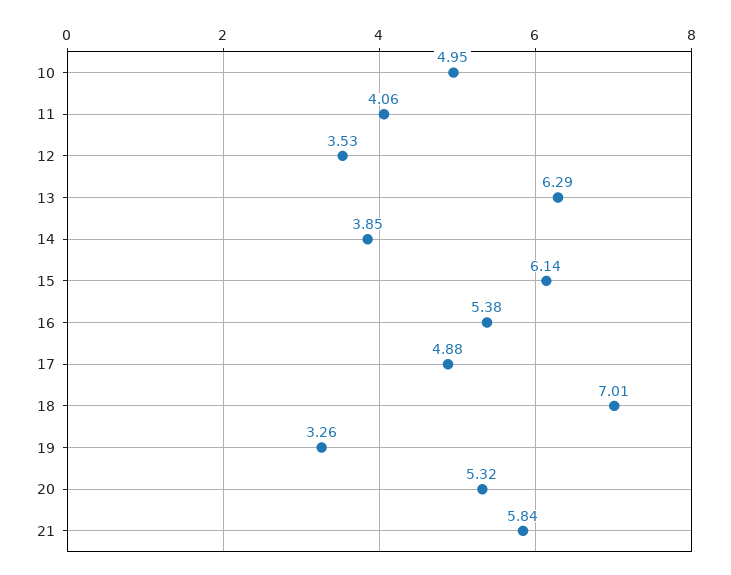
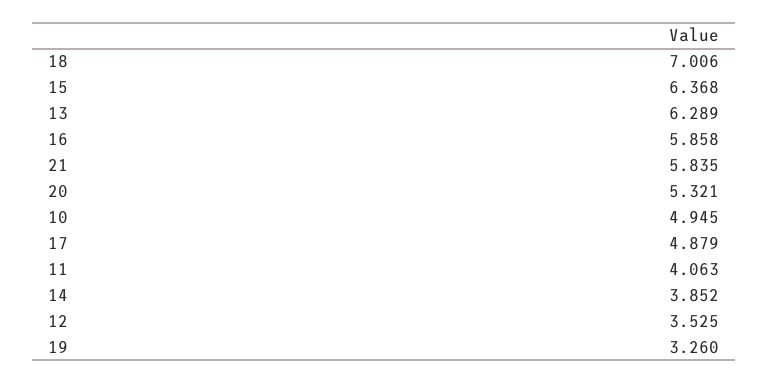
  {
    "10": 4.945,
    "11": 4.063,
    "12": 3.525,
    "13": 6.289,
    "14": 3.852,
-   "15": 6.14,
+   "15": 6.368,
-   "16": 5.38,
+   "16": 5.858,
    "17": 4.879,
    "18": 7.006,
    "19": 3.26,
    "20": 5.321,
    "21": 5.835
  }

